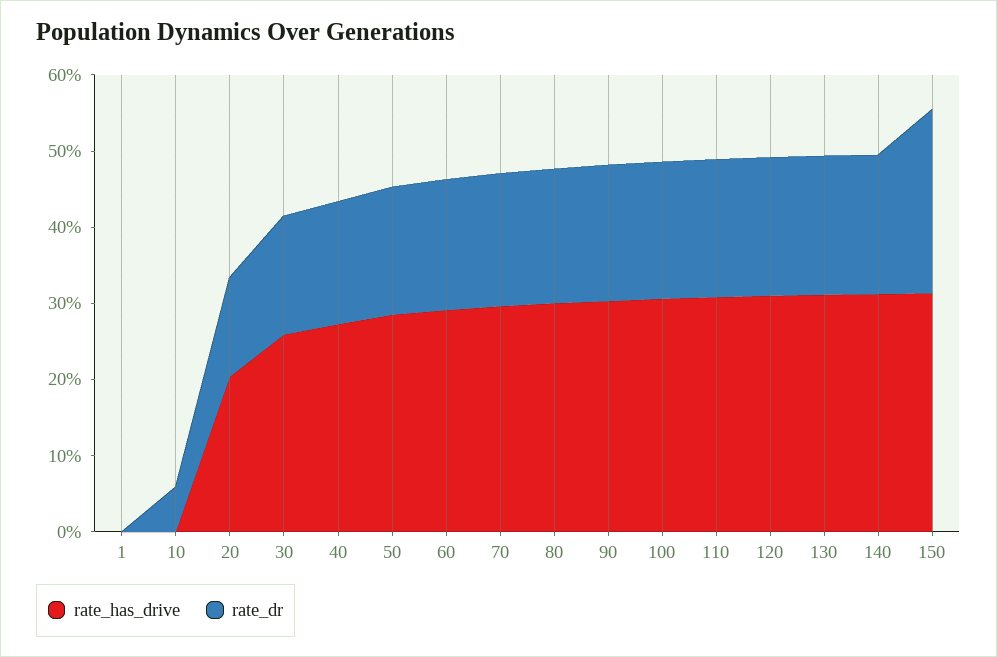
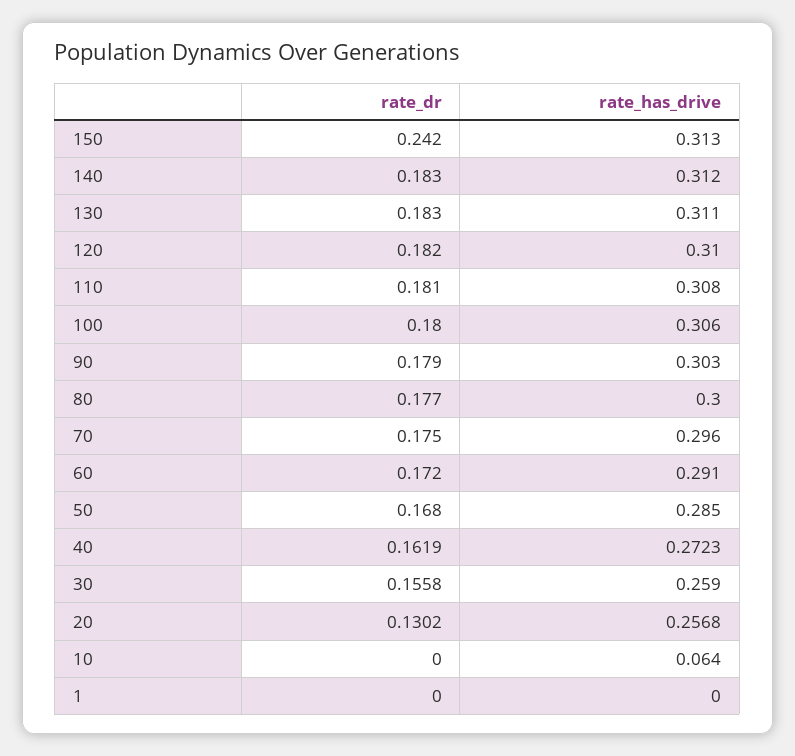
  {
    "rate_has_drive": {
      "1": 0,
-     "10": 0,
+     "10": 0.064,
-     "20": 0.2,
+     "20": 0.2568,
      "30": 0.259,
      "40": 0.2723,
      "50": 0.285,
      "60": 0.291,
      "70": 0.296,
      "80": 0.3,
      "90": 0.303,
      "100": 0.306,
      "110": 0.308,
      "120": 0.31,
      "130": 0.311,
      "140": 0.312,
      "150": 0.313
    },
    "rate_dr": {
      "1": 0,
-     "10": 0.06,
+     "10": 0,
      "20": 0.1302,
      "30": 0.1558,
      "40": 0.1619,
      "50": 0.168,
      "60": 0.172,
      "70": 0.175,
      "80": 0.177,
      "90": 0.179,
      "100": 0.18,
      "110": 0.181,
      "120": 0.182,
      "130": 0.183,
      "140": 0.183,
      "150": 0.242
    }
  }

